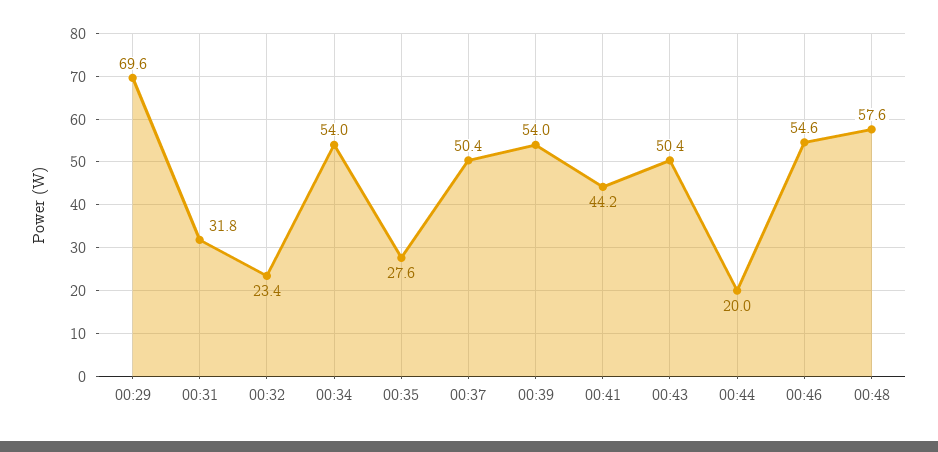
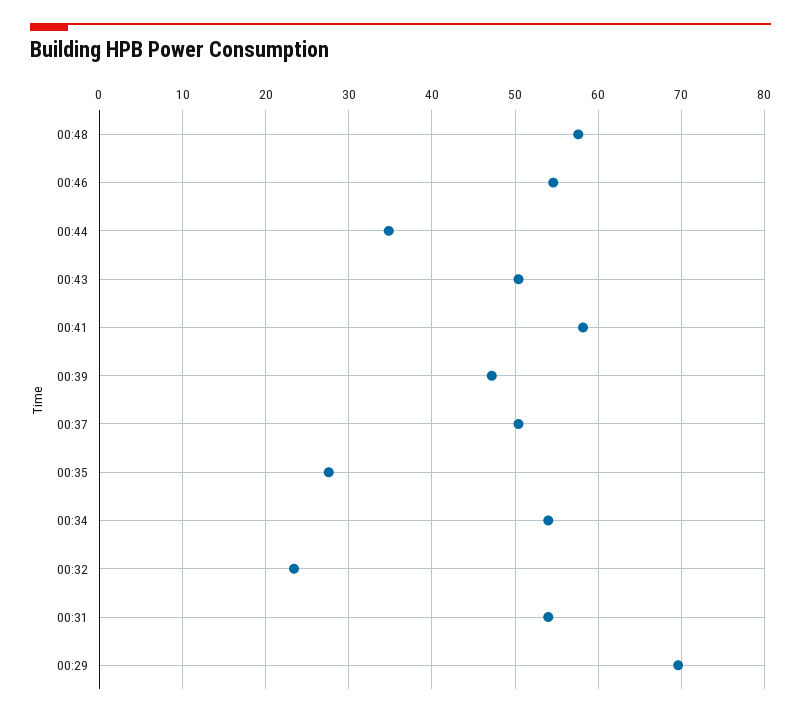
  {
    "00:29": 69.6,
-   "00:31": 31.8,
+   "00:31": 54,
    "00:32": 23.4,
    "00:34": 54,
    "00:35": 27.6,
    "00:37": 50.4,
-   "00:39": 54,
+   "00:39": 47,
-   "00:41": 44.2,
+   "00:41": 58,
    "00:43": 50.4,
-   "00:44": 20,
+   "00:44": 35,
    "00:46": 54.6,
    "00:48": 57.6
  }

